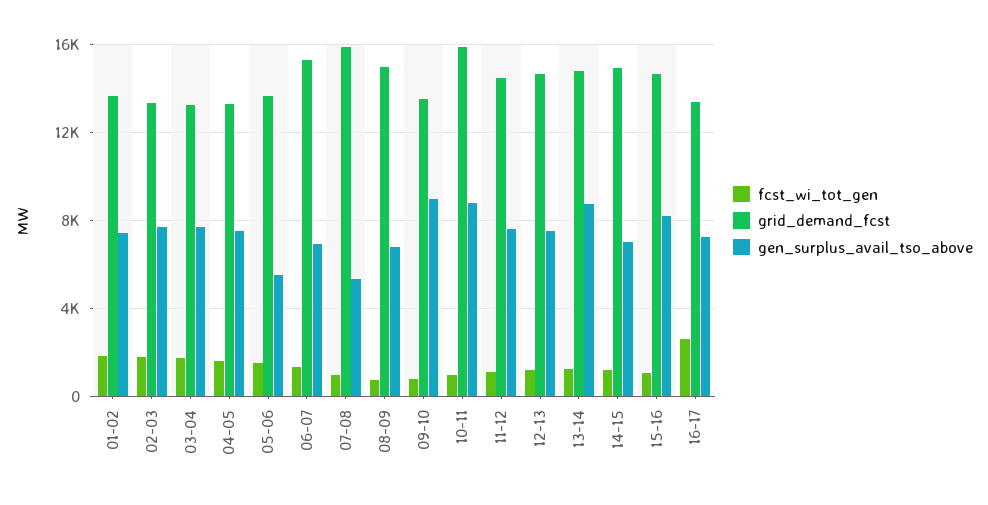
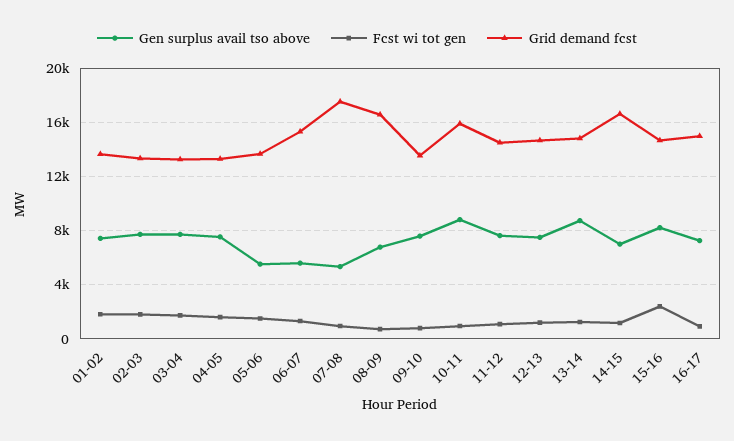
  {
    "fcst_wi_tot_gen": {
      "01-02": 2000,
      "02-03": 2000,
      "03-04": 1500,
      "04-05": 1500,
      "05-06": 1500,
      "06-07": 1500,
      "07-08": 1000,
      "08-09": 500,
      "09-10": 1000,
      "10-11": 1000,
      "11-12": 1000,
      "12-13": 1000,
      "13-14": 1500,
      "14-15": 1000,
-     "15-16": 1000,
+     "15-16": 2500,
-     "16-17": 2500
+     "16-17": 1000
    },
    "grid_demand_fcst": {
      "01-02": 13500,
      "02-03": 13500,
      "03-04": 13500,
      "04-05": 13500,
      "05-06": 13500,
      "06-07": 15500,
-     "07-08": 16000,
+     "07-08": 17500,
-     "08-09": 15000,
+     "08-09": 16500,
      "09-10": 13500,
      "10-11": 16000,
      "11-12": 14500,
      "12-13": 14500,
      "13-14": 15000,
-     "14-15": 15000,
+     "14-15": 16500,
      "15-16": 14500,
-     "16-17": 13500
+     "16-17": 15000
    },
    "gen_surplus_avail_tso_above": {
      "01-02": 7500,
      "02-03": 7500,
      "03-04": 7500,
      "04-05": 7500,
      "05-06": 5500,
-     "06-07": 7000,
+     "06-07": 5500,
      "07-08": 5500,
      "08-09": 7000,
-     "09-10": 9000,
+     "09-10": 7500,
      "10-11": 9000,
      "11-12": 7500,
      "12-13": 7500,
      "13-14": 8500,
      "14-15": 7000,
      "15-16": 8000,
      "16-17": 7500
    }
  }

